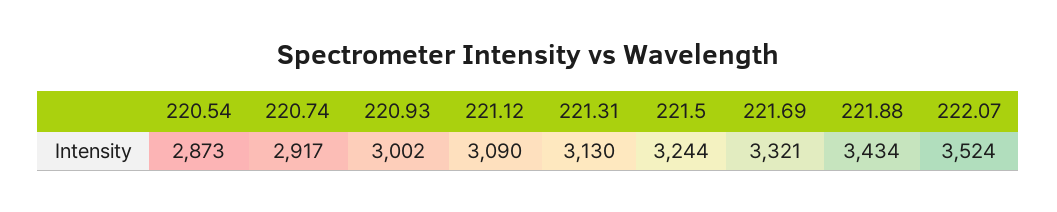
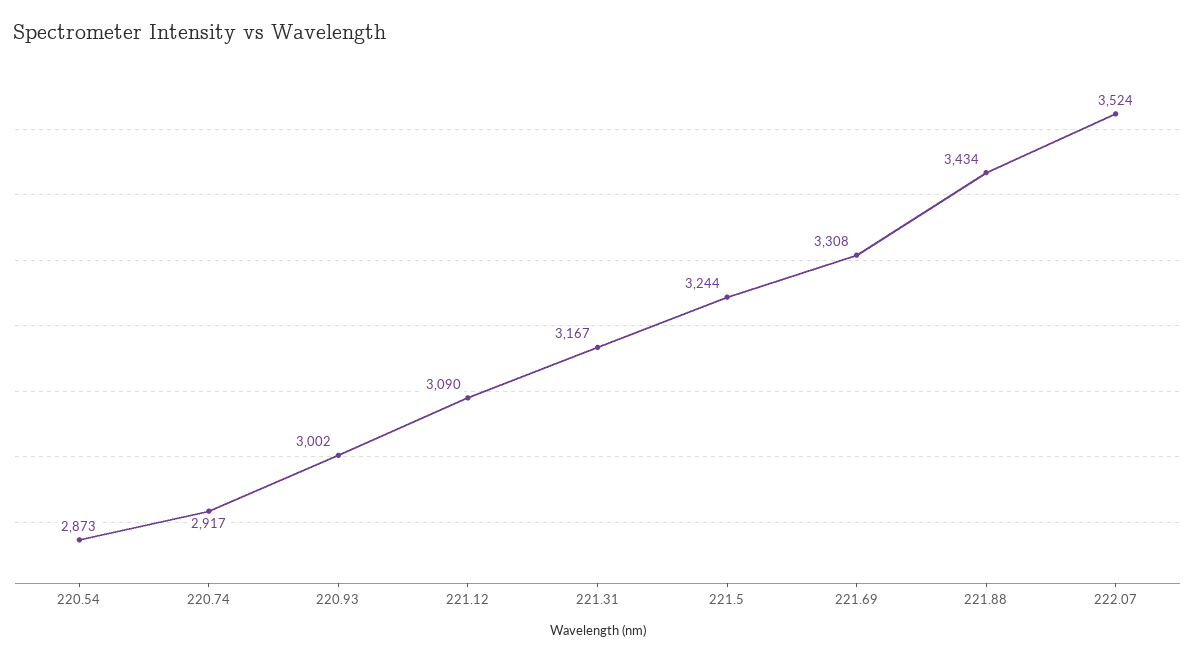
  {
    "220.54": 2873,
    "220.74": 2917,
    "220.93": 3002,
    "221.12": 3090,
-   "221.31": 3130,
+   "221.31": 3167,
    "221.5": 3244,
-   "221.69": 3321,
+   "221.69": 3308,
    "221.88": 3434,
    "222.07": 3524
  }

